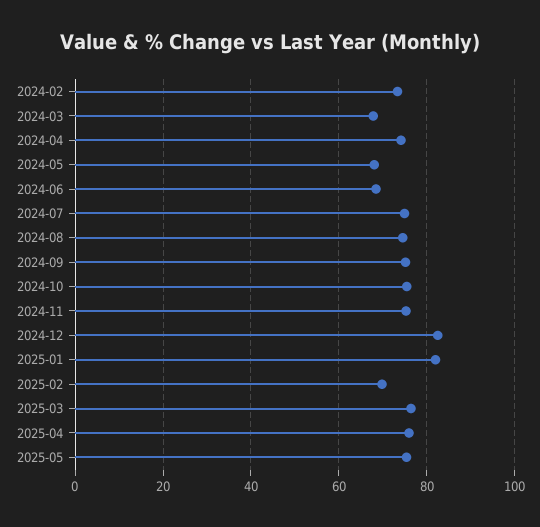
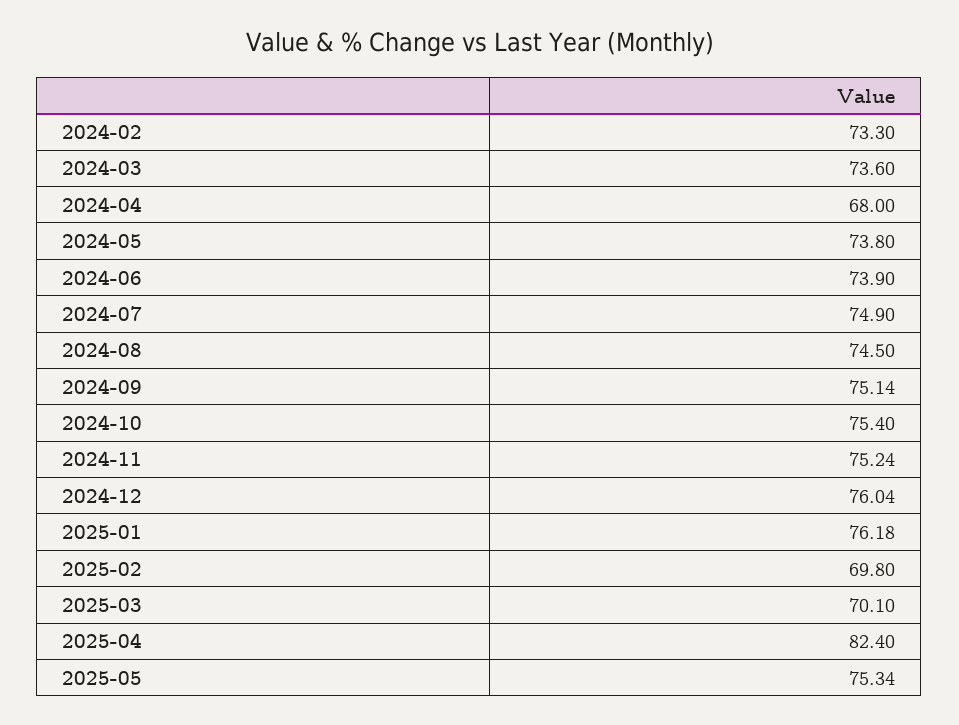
  {
    "2024-02": 73.3,
-   "2024-03": 68,
+   "2024-03": 73.6,
-   "2024-04": 74,
+   "2024-04": 68,
-   "2024-05": 68,
+   "2024-05": 73.8,
-   "2024-06": 68,
+   "2024-06": 73.9,
    "2024-07": 74.9,
    "2024-08": 74.5,
    "2024-09": 75.14,
    "2024-10": 75.4,
    "2024-11": 75.24,
-   "2024-12": 82,
+   "2024-12": 76.04,
-   "2025-01": 82,
+   "2025-01": 76.18,
    "2025-02": 69.8,
-   "2025-03": 76,
+   "2025-03": 70.1,
-   "2025-04": 76,
+   "2025-04": 82.4,
    "2025-05": 75.34
  }

